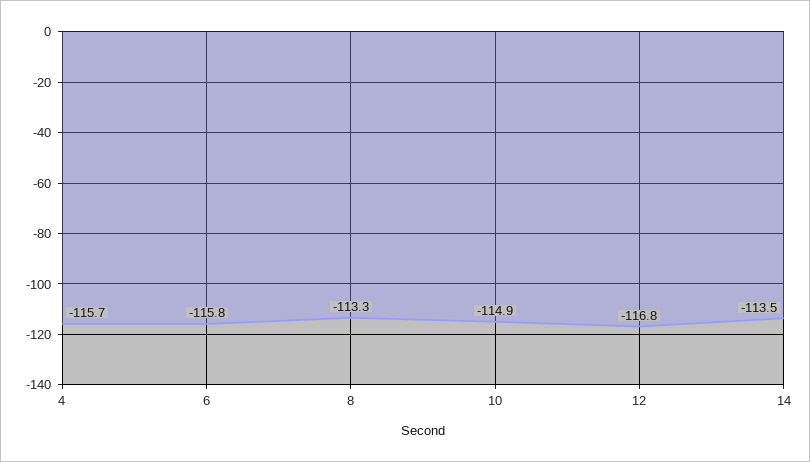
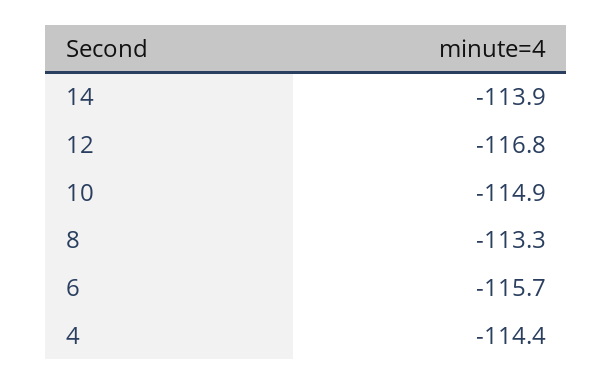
  {
-   "4": -115.7,
+   "4": -114.4,
-   "6": -115.8,
+   "6": -115.7,
    "8": -113.3,
    "10": -114.9,
    "12": -116.8,
-   "14": -113.5
+   "14": -113.9
  }

